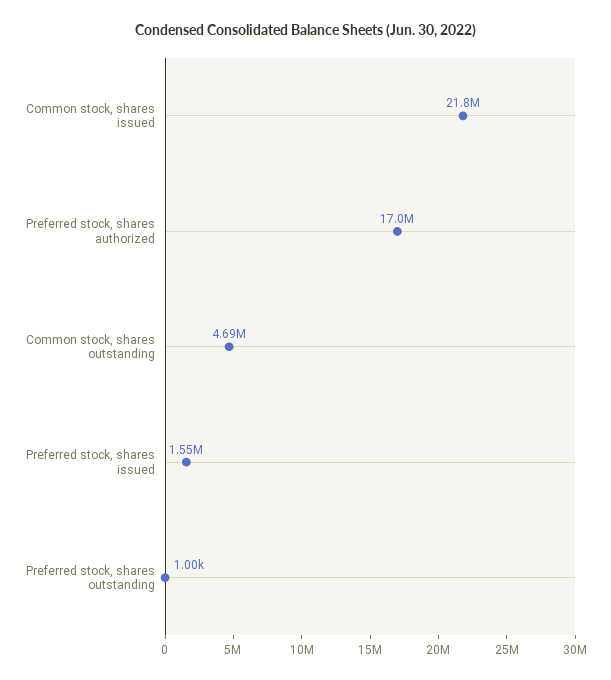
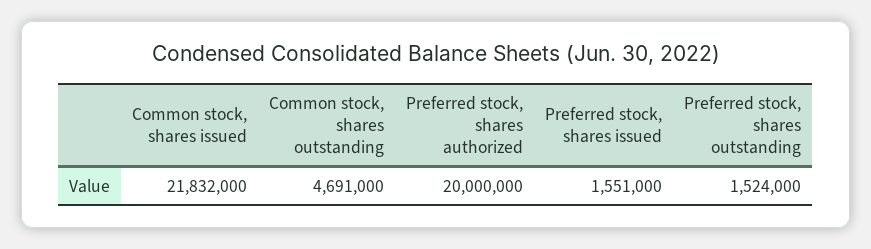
  {
    "Common stock, shares issued": 21832000,
-   "Preferred stock, shares authorized": 17000000,
+   "Preferred stock, shares authorized": 20000000,
    "Common stock, shares outstanding": 4691000,
    "Preferred stock, shares issued": 1551000,
-   "Preferred stock, shares outstanding": 1000
+   "Preferred stock, shares outstanding": 1524000
  }

